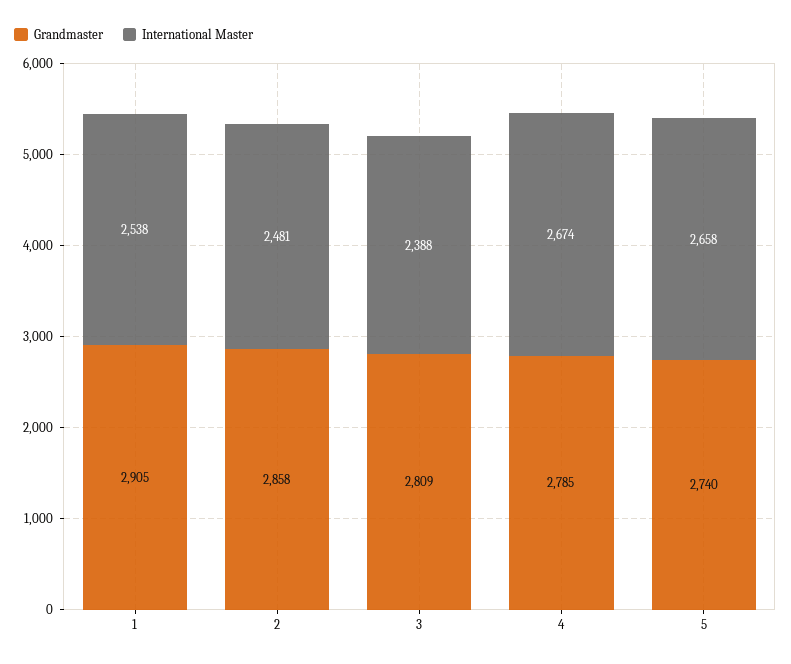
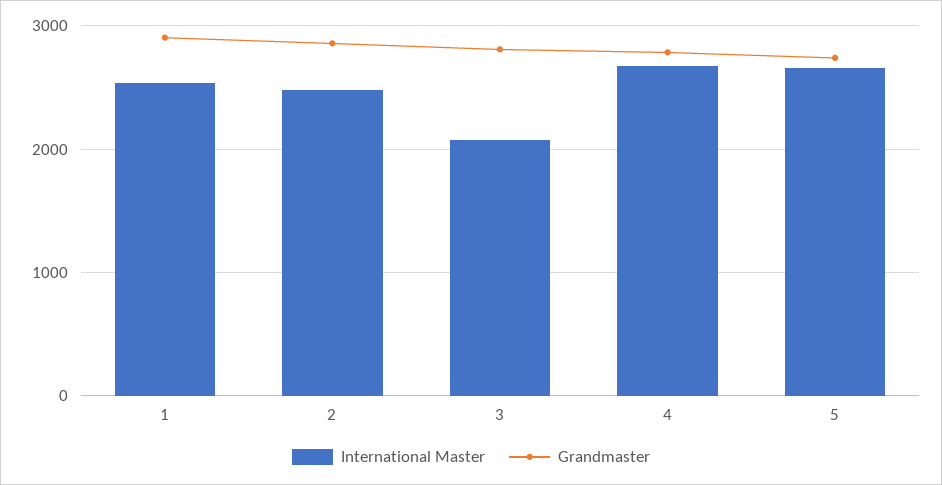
  {
    "Grandmaster": {
      "1": 2905,
      "2": 2858,
      "3": 2809,
      "4": 2785,
      "5": 2740
    },
    "International Master": {
      "1": 2538,
      "2": 2481,
-     "3": 2388,
+     "3": 2100,
      "4": 2674,
      "5": 2658
    }
  }

